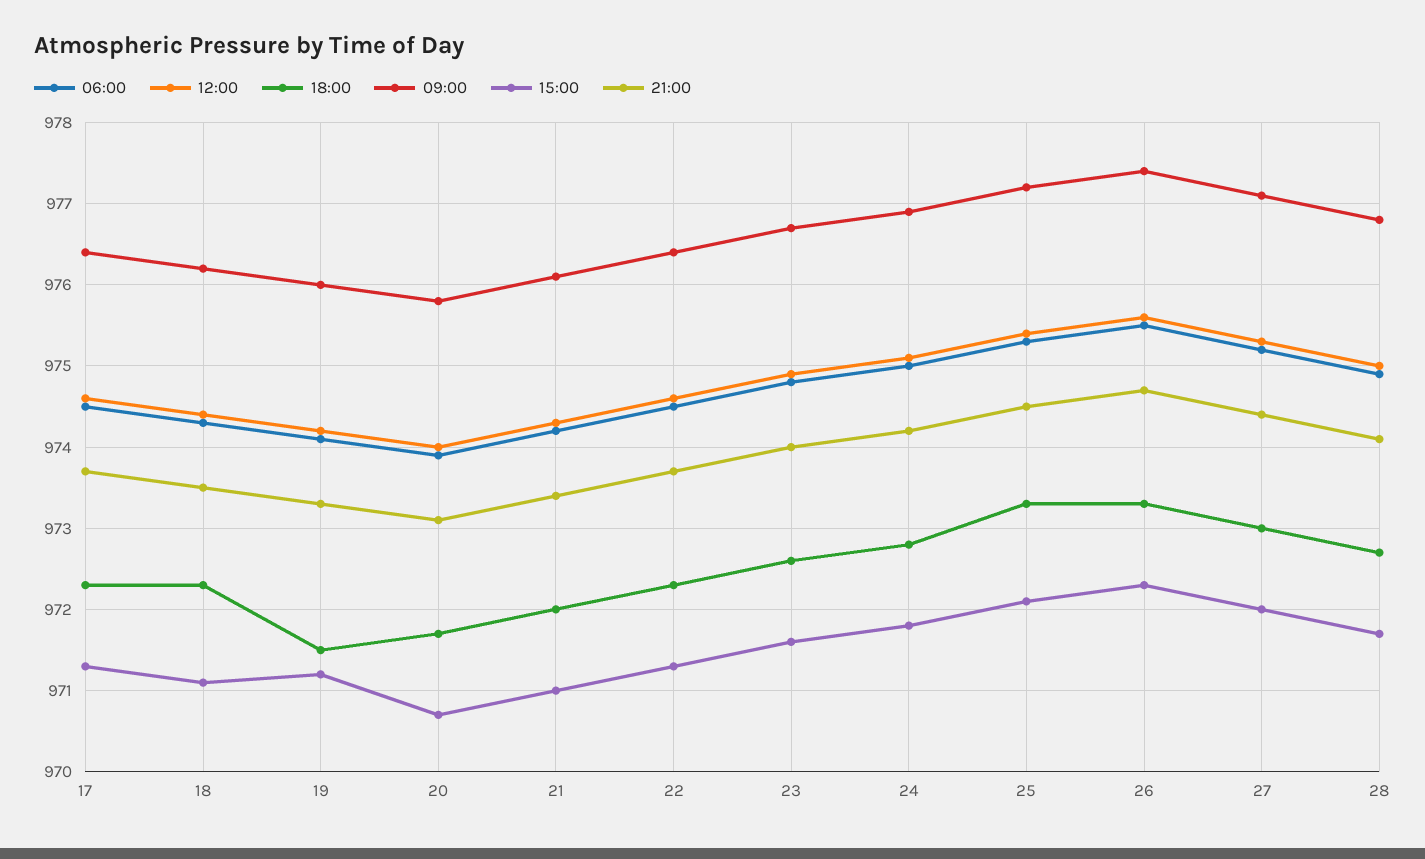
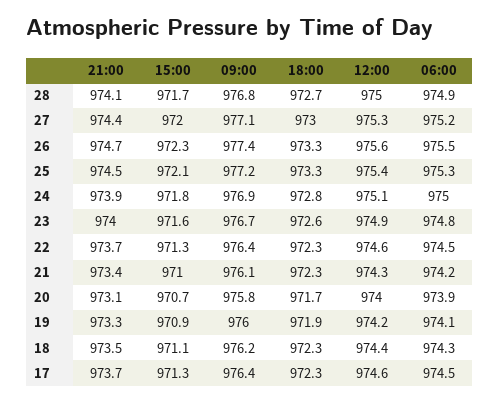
  {
    "06:00": {
      "17": 974.5,
      "18": 974.3,
      "19": 974.1,
      "20": 973.9,
      "21": 974.2,
      "22": 974.5,
      "23": 974.8,
      "24": 975,
      "25": 975.3,
      "26": 975.5,
      "27": 975.2,
      "28": 974.9
    },
    "12:00": {
      "17": 974.6,
      "18": 974.4,
      "19": 974.2,
      "20": 974,
      "21": 974.3,
      "22": 974.6,
      "23": 974.9,
      "24": 975.1,
      "25": 975.4,
      "26": 975.6,
      "27": 975.3,
      "28": 975
    },
    "18:00": {
      "17": 972.3,
      "18": 972.3,
-     "19": 971.5,
+     "19": 971.9,
      "20": 971.7,
-     "21": 972,
+     "21": 972.3,
      "22": 972.3,
      "23": 972.6,
      "24": 972.8,
      "25": 973.3,
      "26": 973.3,
      "27": 973,
      "28": 972.7
    },
    "09:00": {
      "17": 976.4,
      "18": 976.2,
      "19": 976,
      "20": 975.8,
      "21": 976.1,
      "22": 976.4,
      "23": 976.7,
      "24": 976.9,
      "25": 977.2,
      "26": 977.4,
      "27": 977.1,
      "28": 976.8
    },
    "15:00": {
      "17": 971.3,
      "18": 971.1,
-     "19": 971.2,
+     "19": 970.9,
      "20": 970.7,
      "21": 971,
      "22": 971.3,
      "23": 971.6,
      "24": 971.8,
      "25": 972.1,
      "26": 972.3,
      "27": 972,
      "28": 971.7
    },
    "21:00": {
      "17": 973.7,
      "18": 973.5,
      "19": 973.3,
      "20": 973.1,
      "21": 973.4,
      "22": 973.7,
      "23": 974,
-     "24": 974.2,
+     "24": 973.9,
      "25": 974.5,
      "26": 974.7,
      "27": 974.4,
      "28": 974.1
    }
  }

